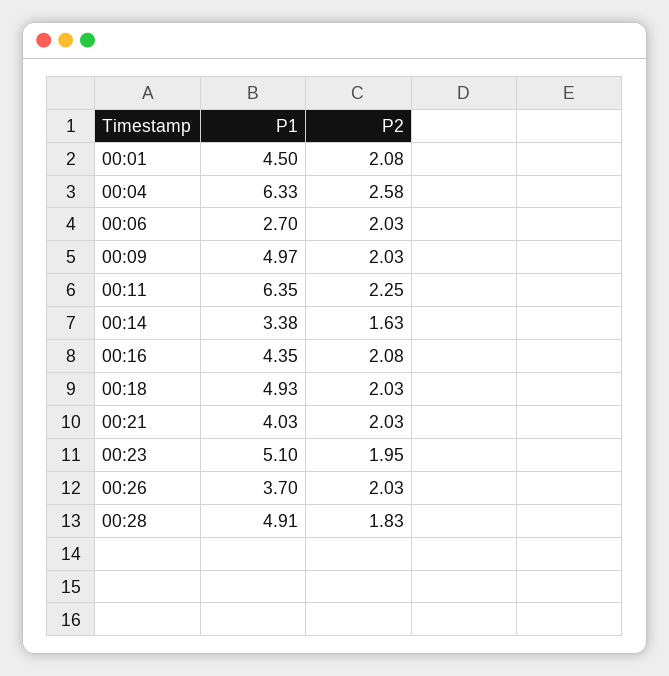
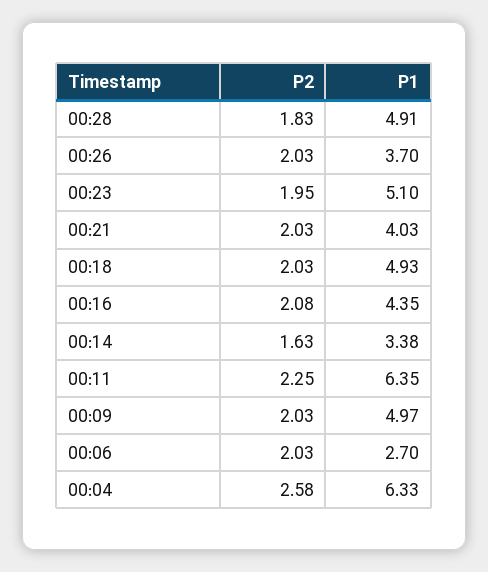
  {
    "P1": {
-     "00:01": 4.5,
      "00:04": 6.33,
      "00:06": 2.7,
      "00:09": 4.97,
      "00:11": 6.35,
      "00:14": 3.38,
      "00:16": 4.35,
      "00:18": 4.93,
      "00:21": 4.03,
      "00:23": 5.1,
      "00:26": 3.7,
      "00:28": 4.91
    },
    "P2": {
-     "00:01": 2.08,
      "00:04": 2.58,
      "00:06": 2.03,
      "00:09": 2.03,
      "00:11": 2.25,
      "00:14": 1.63,
      "00:16": 2.08,
      "00:18": 2.03,
      "00:21": 2.03,
      "00:23": 1.95,
      "00:26": 2.03,
      "00:28": 1.83
    }
  }

